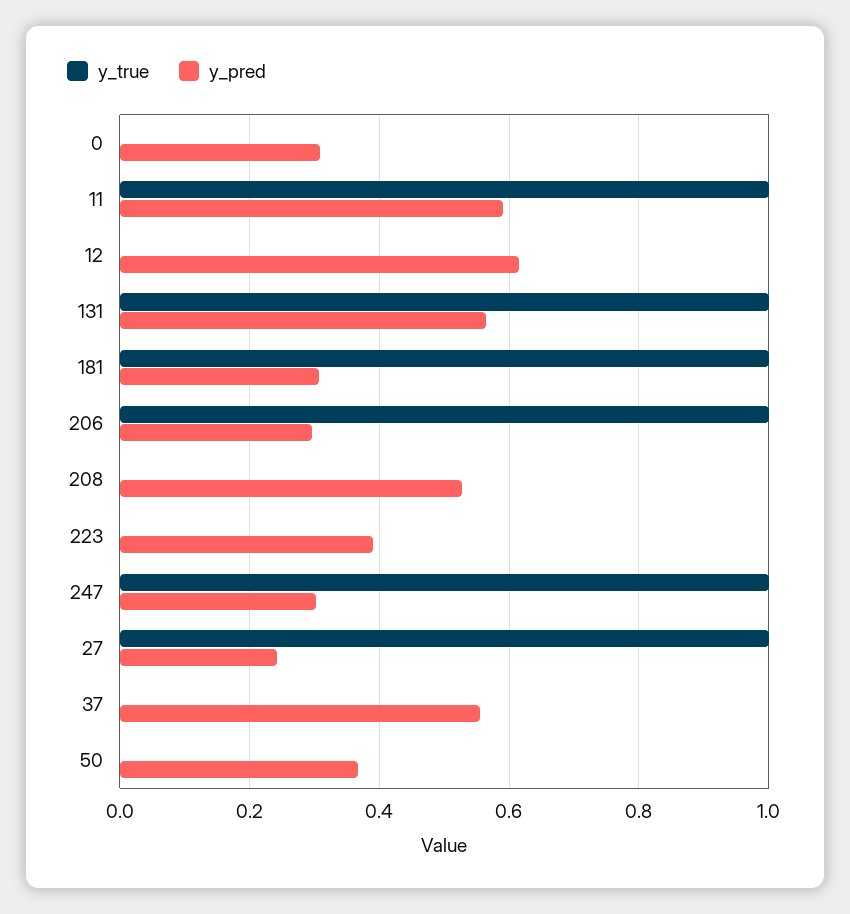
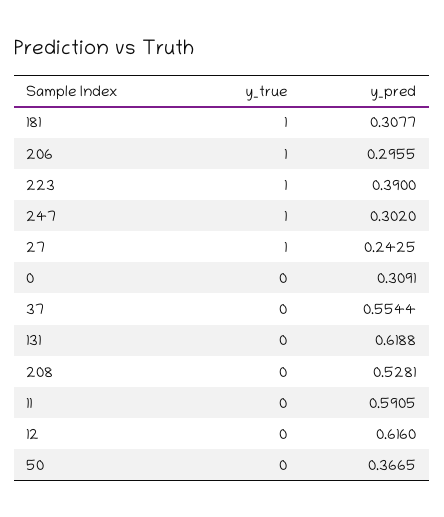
  {
    "y_true": {
      "0": 0,
-     "11": 1,
+     "11": 0,
      "12": 0,
-     "131": 1,
+     "131": 0,
      "181": 1,
      "206": 1,
      "208": 0,
-     "223": 0,
+     "223": 1,
      "247": 1,
      "27": 1,
      "37": 0,
      "50": 0
    },
    "y_pred": {
      "0": 0.3091,
      "11": 0.5905,
      "12": 0.616,
-     "131": 0.56,
+     "131": 0.6188,
      "181": 0.3077,
      "206": 0.2955,
      "208": 0.5281,
      "223": 0.39,
      "247": 0.302,
      "27": 0.2425,
      "37": 0.5544,
      "50": 0.3665
    }
  }

